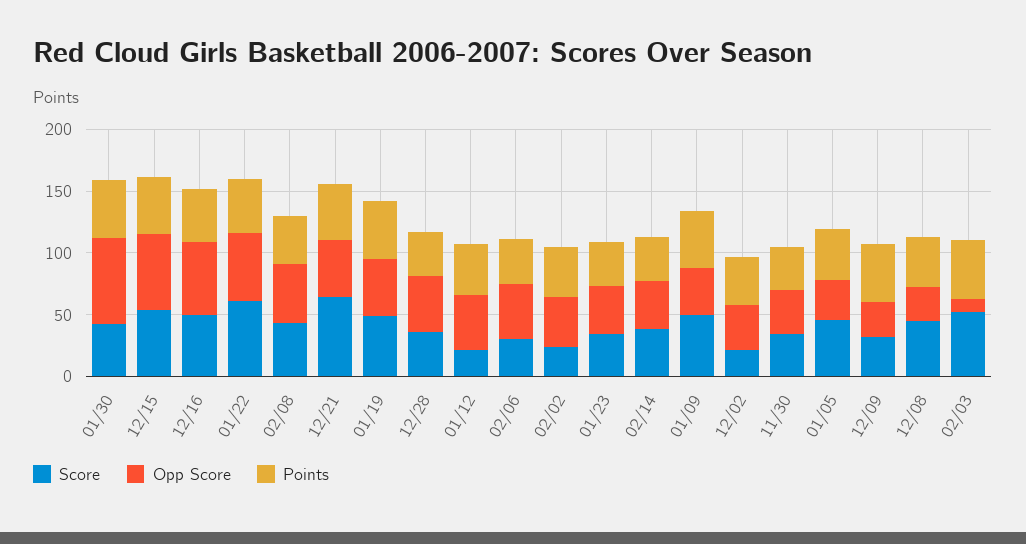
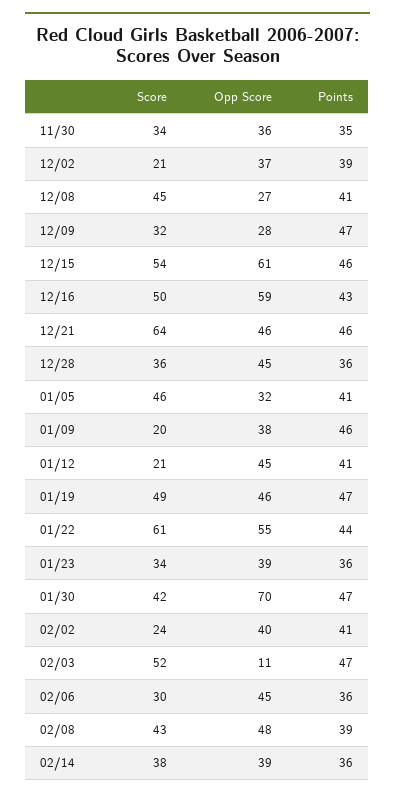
  {
    "Score": {
      "01/30": 42,
      "12/15": 54,
      "12/16": 50,
      "01/22": 61,
      "02/08": 43,
      "12/21": 64,
      "01/19": 49,
      "12/28": 36,
      "01/12": 21,
      "02/06": 30,
      "02/02": 24,
      "01/23": 34,
      "02/14": 38,
-     "01/09": 50,
+     "01/09": 20,
      "12/02": 21,
      "11/30": 34,
      "01/05": 46,
      "12/09": 32,
      "12/08": 45,
      "02/03": 52
    },
    "Opp Score": {
      "01/30": 70,
      "12/15": 61,
      "12/16": 59,
      "01/22": 55,
      "02/08": 48,
      "12/21": 46,
      "01/19": 46,
      "12/28": 45,
      "01/12": 45,
      "02/06": 45,
      "02/02": 40,
      "01/23": 39,
      "02/14": 39,
      "01/09": 38,
      "12/02": 37,
      "11/30": 36,
      "01/05": 32,
      "12/09": 28,
      "12/08": 27,
      "02/03": 11
    },
    "Points": {
      "01/30": 47,
      "12/15": 46,
      "12/16": 43,
      "01/22": 44,
      "02/08": 39,
      "12/21": 46,
      "01/19": 47,
      "12/28": 36,
      "01/12": 41,
      "02/06": 36,
      "02/02": 41,
      "01/23": 36,
      "02/14": 36,
      "01/09": 46,
      "12/02": 39,
      "11/30": 35,
      "01/05": 41,
      "12/09": 47,
      "12/08": 41,
      "02/03": 47
    }
  }

